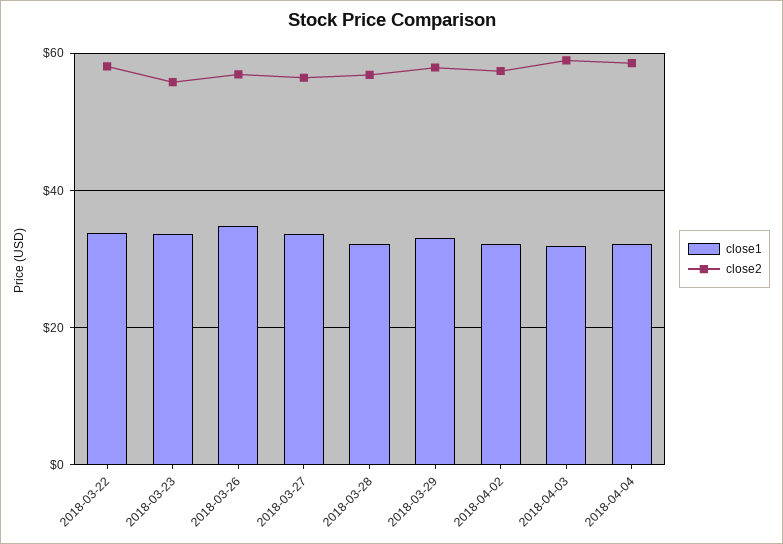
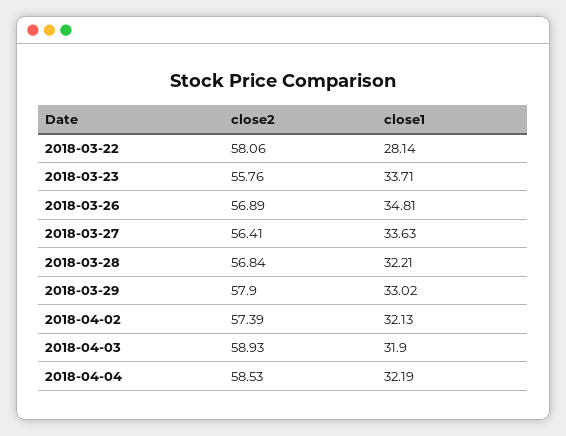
  {
    "close1": {
-     "2018-03-22": 34,
+     "2018-03-22": 28.14,
      "2018-03-23": 33.71,
      "2018-03-26": 34.81,
      "2018-03-27": 33.63,
      "2018-03-28": 32.21,
      "2018-03-29": 33.02,
      "2018-04-02": 32.13,
      "2018-04-03": 31.9,
      "2018-04-04": 32.19
    },
    "close2": {
      "2018-03-22": 58.06,
      "2018-03-23": 55.76,
      "2018-03-26": 56.89,
      "2018-03-27": 56.41,
      "2018-03-28": 56.84,
      "2018-03-29": 57.9,
      "2018-04-02": 57.39,
      "2018-04-03": 58.93,
      "2018-04-04": 58.53
    }
  }

